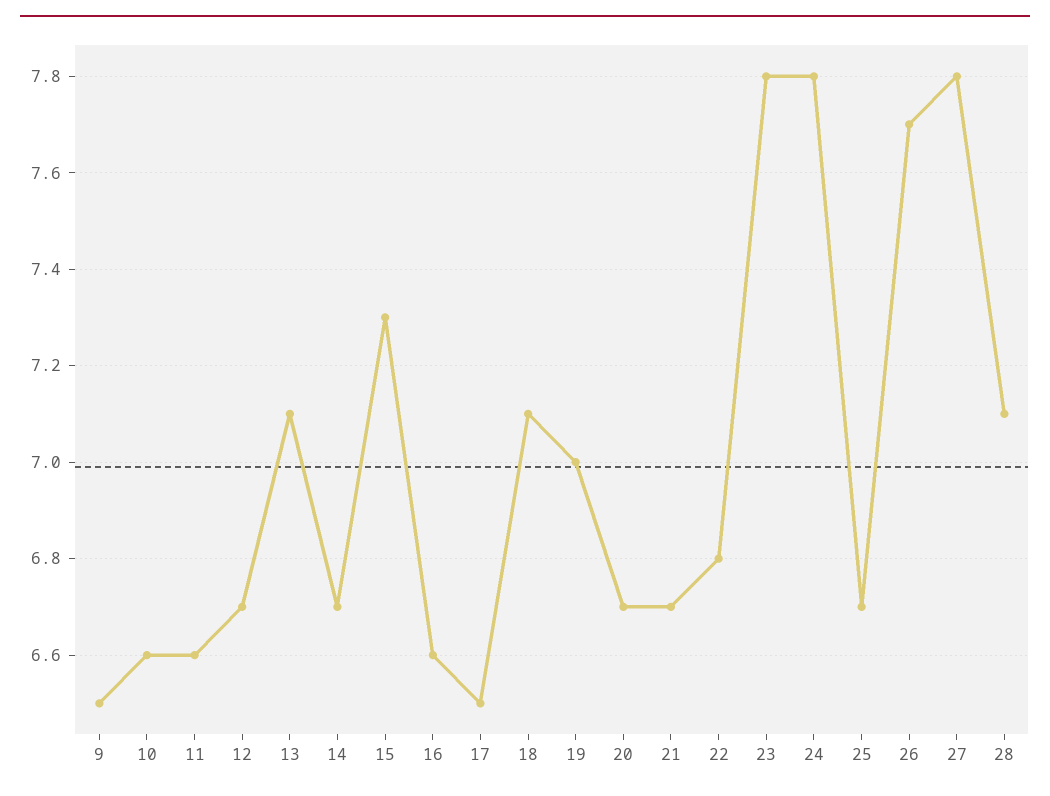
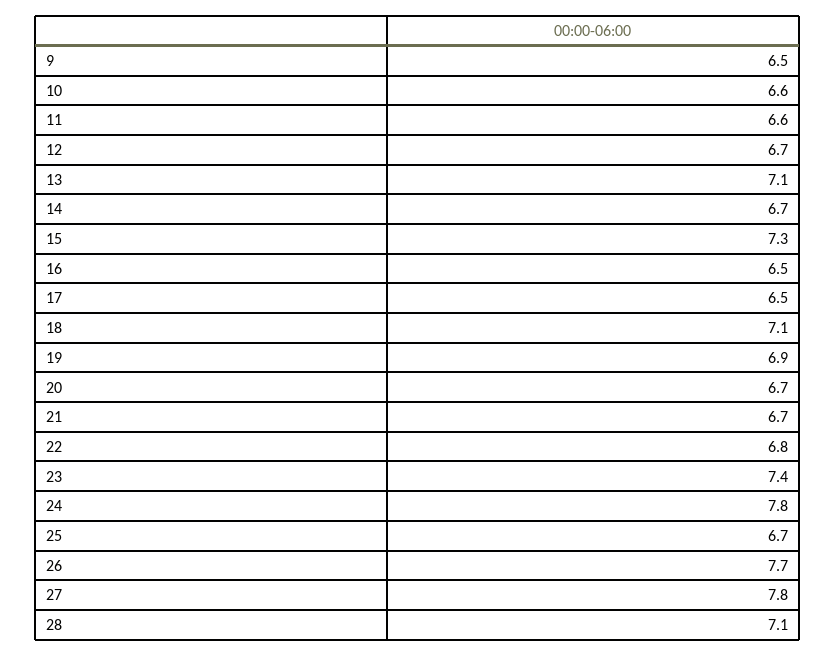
  {
    "9": 6.5,
    "10": 6.6,
    "11": 6.6,
    "12": 6.7,
    "13": 7.1,
    "14": 6.7,
    "15": 7.3,
-   "16": 6.6,
+   "16": 6.5,
    "17": 6.5,
    "18": 7.1,
-   "19": 7,
+   "19": 6.9,
    "20": 6.7,
    "21": 6.7,
    "22": 6.8,
-   "23": 7.8,
+   "23": 7.4,
    "24": 7.8,
    "25": 6.7,
    "26": 7.7,
    "27": 7.8,
    "28": 7.1
  }

